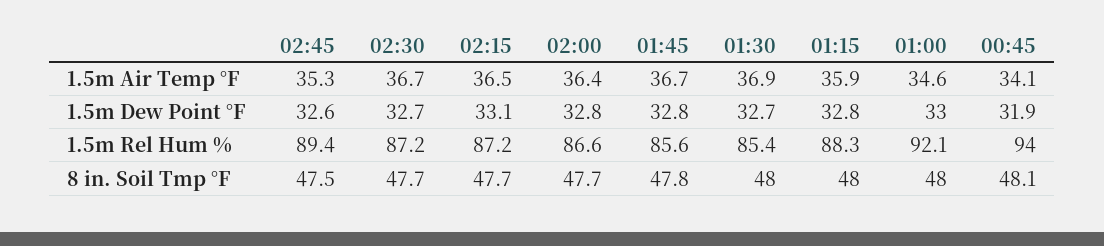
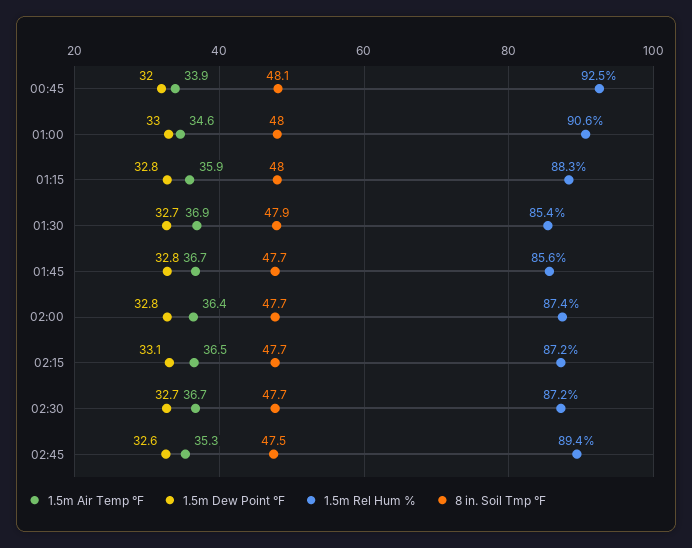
  {
    "1.5m Air Temp °F": {
      "02:45": 35.3,
      "02:30": 36.7,
      "02:15": 36.5,
      "02:00": 36.4,
      "01:45": 36.7,
      "01:30": 36.9,
      "01:15": 35.9,
      "01:00": 34.6,
-     "00:45": 34.1
+     "00:45": 33.9
    },
    "1.5m Dew Point °F": {
      "02:45": 32.6,
      "02:30": 32.7,
      "02:15": 33.1,
      "02:00": 32.8,
      "01:45": 32.8,
      "01:30": 32.7,
      "01:15": 32.8,
      "01:00": 33,
-     "00:45": 31.9
+     "00:45": 32
    },
    "1.5m Rel Hum %": {
      "02:45": 89.4,
      "02:30": 87.2,
      "02:15": 87.2,
-     "02:00": 86.6,
+     "02:00": 87.4,
      "01:45": 85.6,
      "01:30": 85.4,
      "01:15": 88.3,
-     "01:00": 92.1,
+     "01:00": 90.6,
-     "00:45": 94
+     "00:45": 92.5
    },
    "8 in. Soil Tmp °F": {
      "02:45": 47.5,
      "02:30": 47.7,
      "02:15": 47.7,
      "02:00": 47.7,
-     "01:45": 47.8,
+     "01:45": 47.7,
-     "01:30": 48,
+     "01:30": 47.9,
      "01:15": 48,
      "01:00": 48,
      "00:45": 48.1
    }
  }

